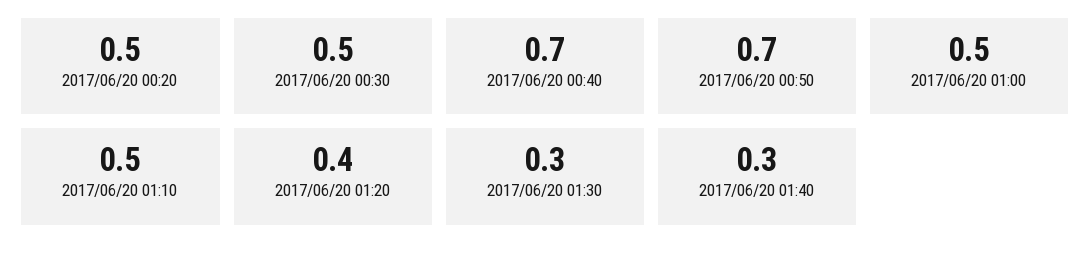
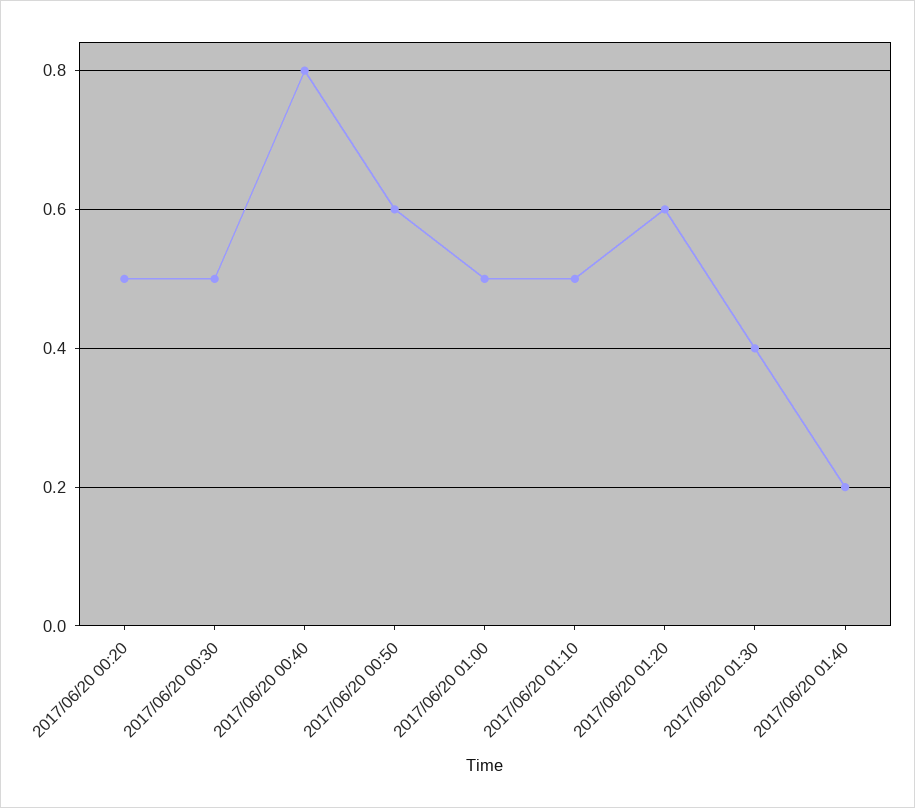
  {
    "2017/06/20 00:20": 0.5,
    "2017/06/20 00:30": 0.5,
-   "2017/06/20 00:40": 0.7,
+   "2017/06/20 00:40": 0.8,
-   "2017/06/20 00:50": 0.7,
+   "2017/06/20 00:50": 0.6,
    "2017/06/20 01:00": 0.5,
    "2017/06/20 01:10": 0.5,
-   "2017/06/20 01:20": 0.4,
+   "2017/06/20 01:20": 0.6,
-   "2017/06/20 01:30": 0.3,
+   "2017/06/20 01:30": 0.4,
-   "2017/06/20 01:40": 0.3
+   "2017/06/20 01:40": 0.2
  }

